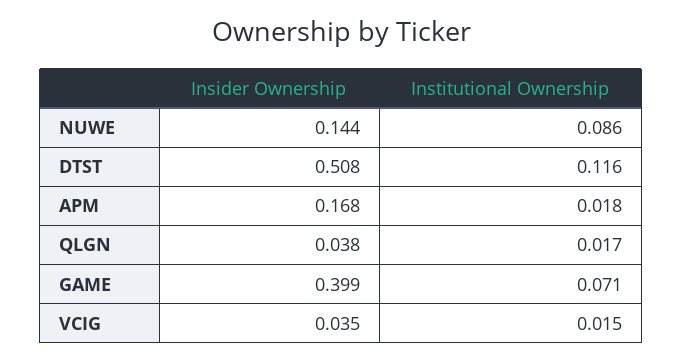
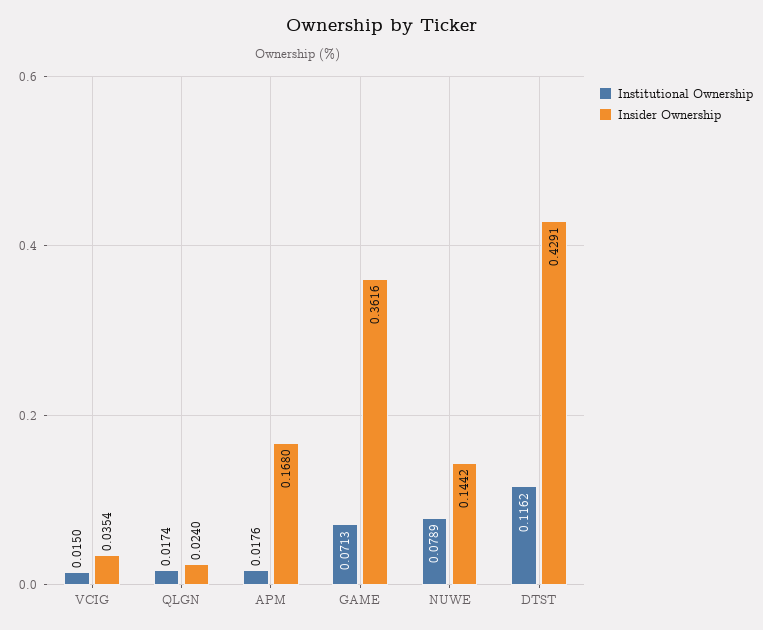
  {
    "Insider Ownership": {
      "NUWE": 0.1442,
-     "DTST": 0.508,
+     "DTST": 0.4291,
      "APM": 0.168,
-     "QLGN": 0.038,
+     "QLGN": 0.024,
-     "GAME": 0.399,
+     "GAME": 0.3616,
      "VCIG": 0.0354
    },
    "Institutional Ownership": {
-     "NUWE": 0.086,
+     "NUWE": 0.0789,
      "DTST": 0.1162,
      "APM": 0.0176,
      "QLGN": 0.0174,
      "GAME": 0.0713,
      "VCIG": 0.015
    }
  }

